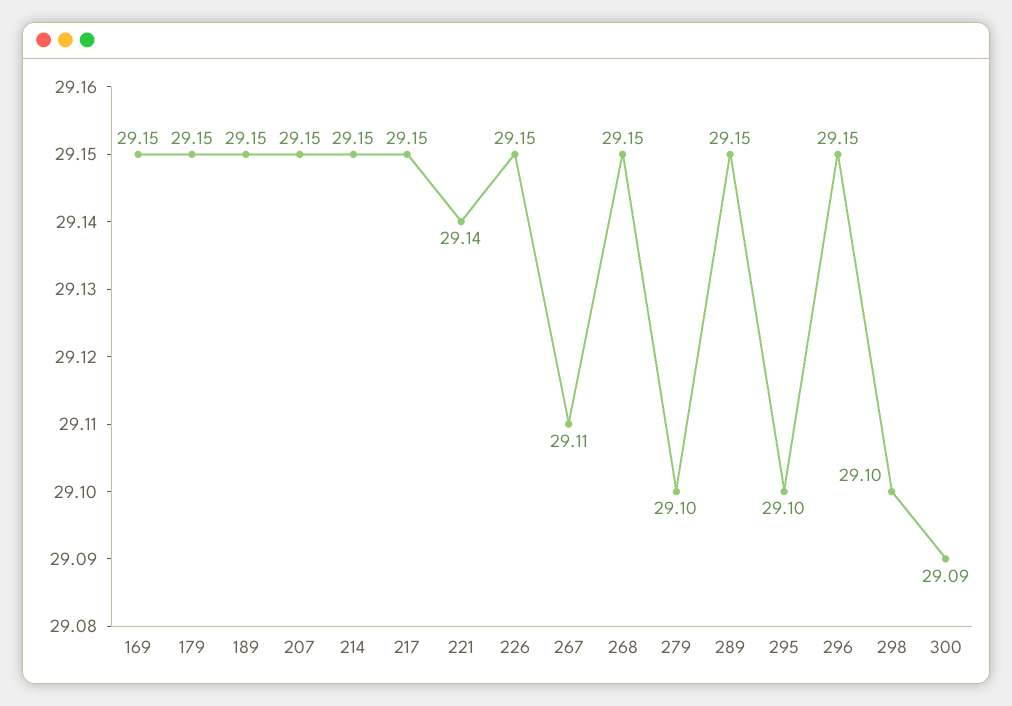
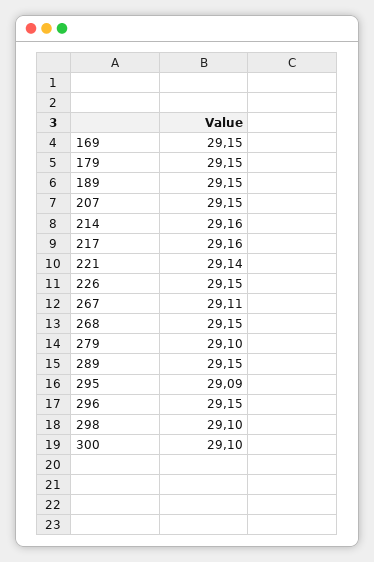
  {
    "169": 29.15,
    "179": 29.15,
    "189": 29.15,
    "207": 29.15,
-   "214": 29.15,
+   "214": 29.16,
-   "217": 29.15,
+   "217": 29.16,
    "221": 29.14,
    "226": 29.15,
    "267": 29.11,
    "268": 29.15,
    "279": 29.1,
    "289": 29.15,
-   "295": 29.1,
+   "295": 29.09,
    "296": 29.15,
    "298": 29.1,
-   "300": 29.09
+   "300": 29.1
  }

